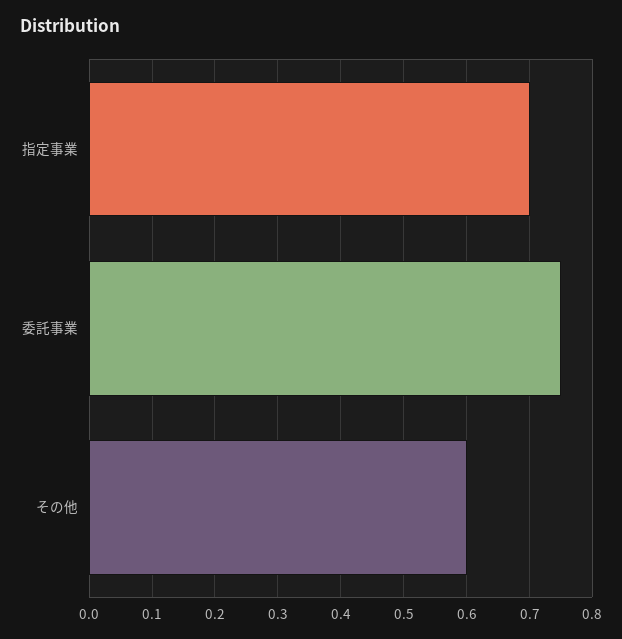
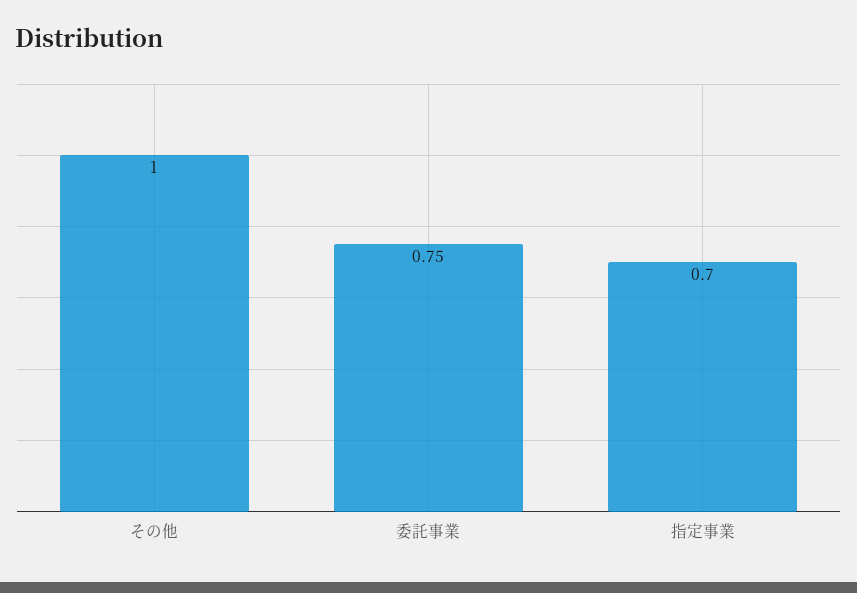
  {
    "指定事業": 0.7,
    "委託事業": 0.75,
-   "その他": 0.6
+   "その他": 1
  }

